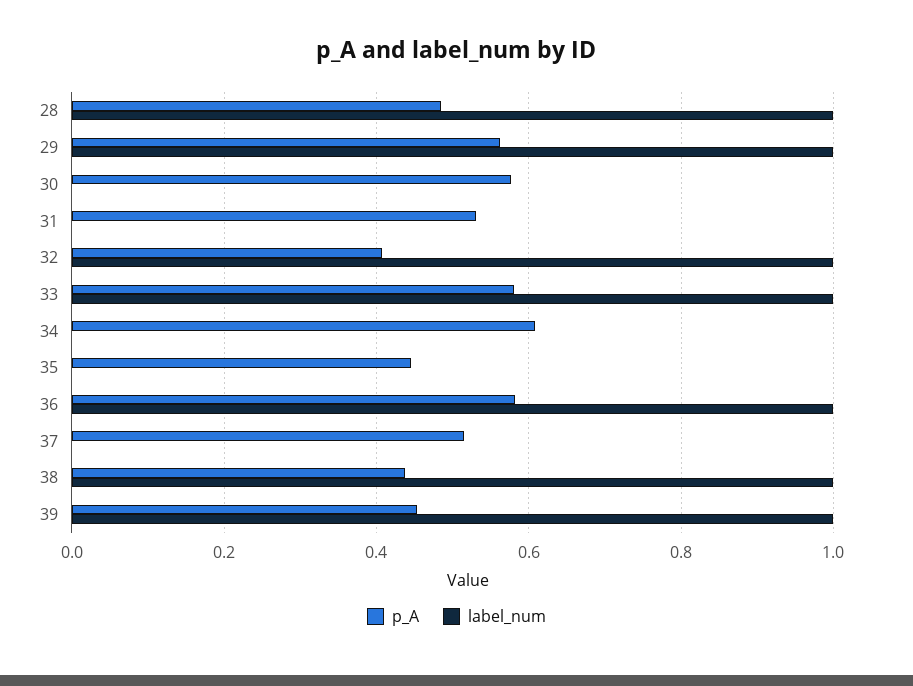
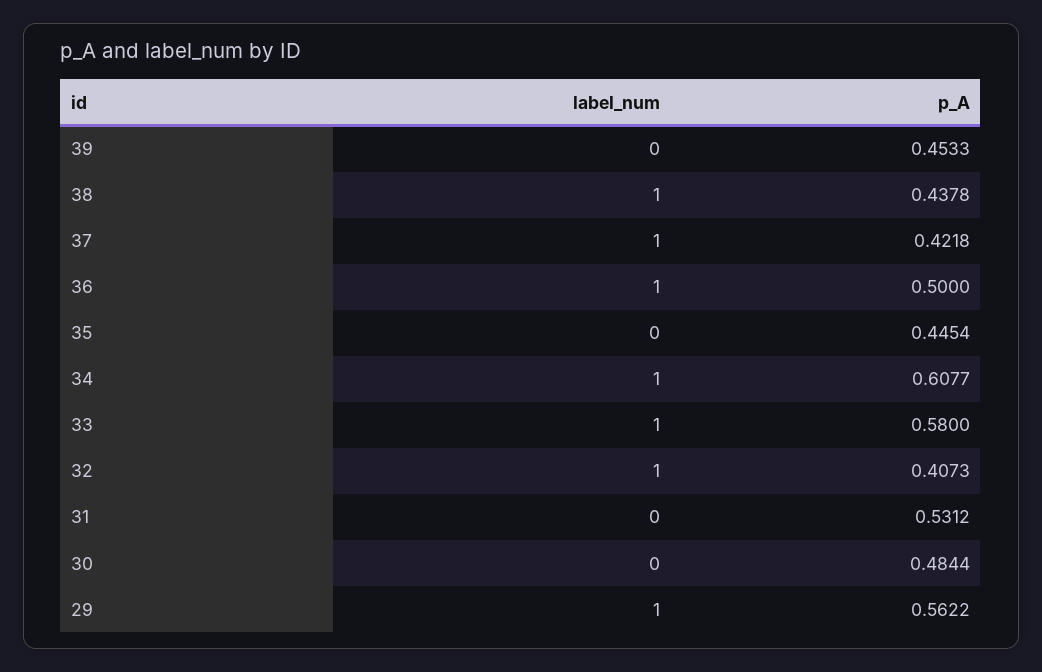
  {
    "p_A": {
-     "28": 0.48,
      "29": 0.5622,
-     "30": 0.58,
+     "30": 0.4844,
      "31": 0.5312,
      "32": 0.4073,
      "33": 0.58,
      "34": 0.6077,
      "35": 0.4454,
-     "36": 0.58,
+     "36": 0.5,
-     "37": 0.52,
+     "37": 0.4218,
      "38": 0.4378,
      "39": 0.4533
    },
    "label_num": {
-     "28": 1,
      "29": 1,
      "30": 0,
      "31": 0,
      "32": 1,
      "33": 1,
-     "34": 0,
+     "34": 1,
      "35": 0,
      "36": 1,
-     "37": 0,
+     "37": 1,
      "38": 1,
-     "39": 1
+     "39": 0
    }
  }

